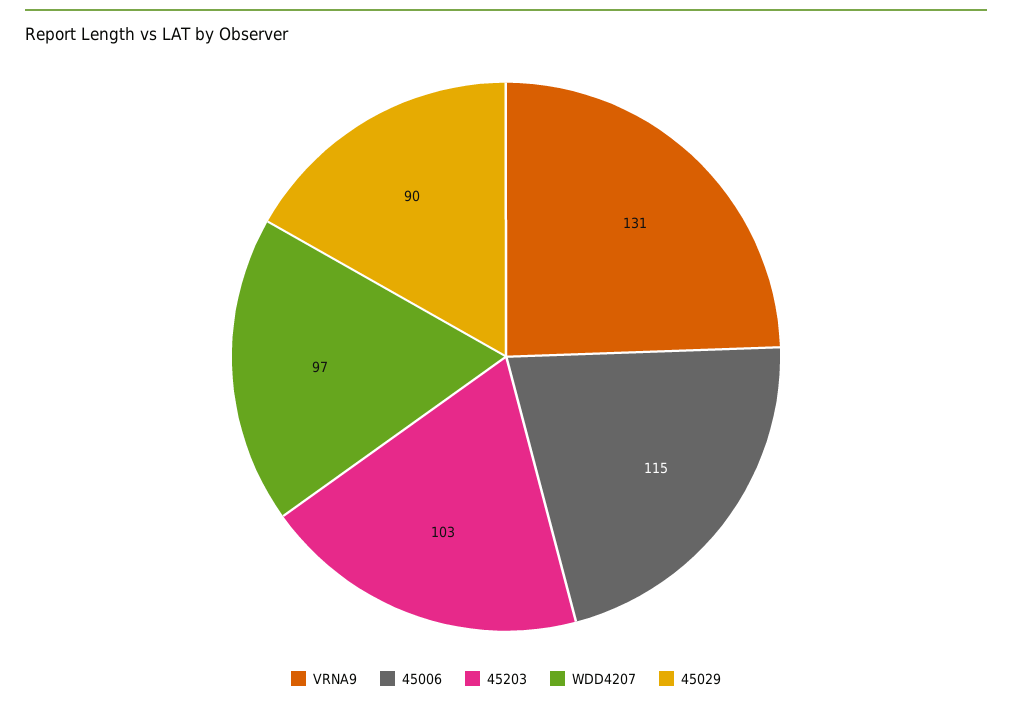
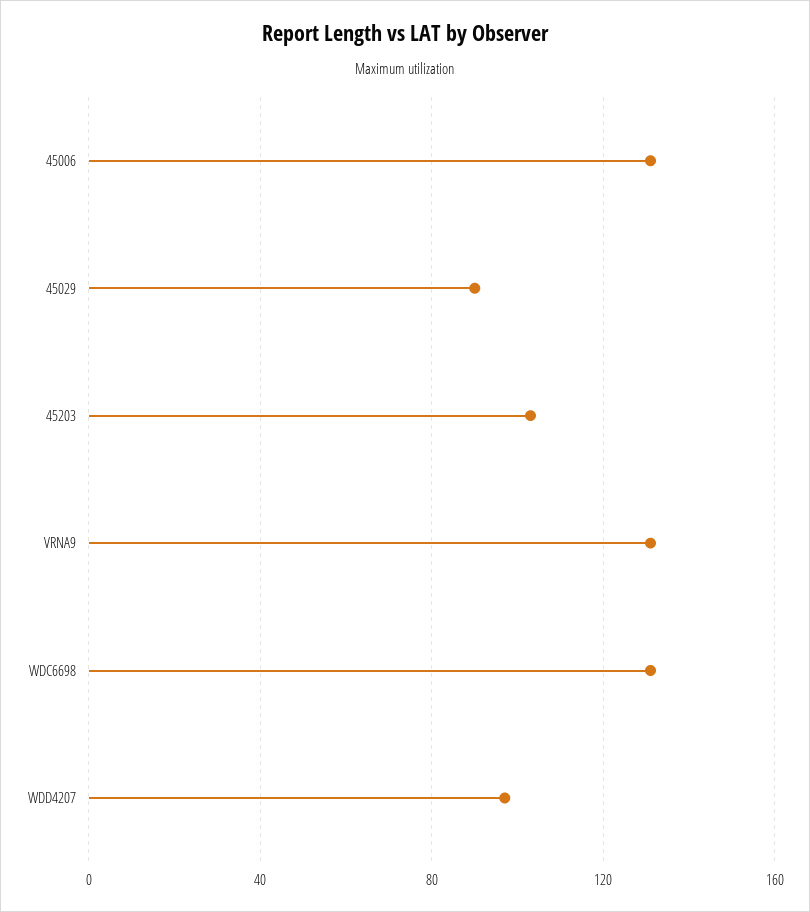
  {
    "VRNA9": 131,
-   "45006": 115,
+   "45006": 130,
    "45203": 103,
    "WDD4207": 97,
-   "45029": 90
+   "45029": 90,
+   "WDC6698": 130
  }

